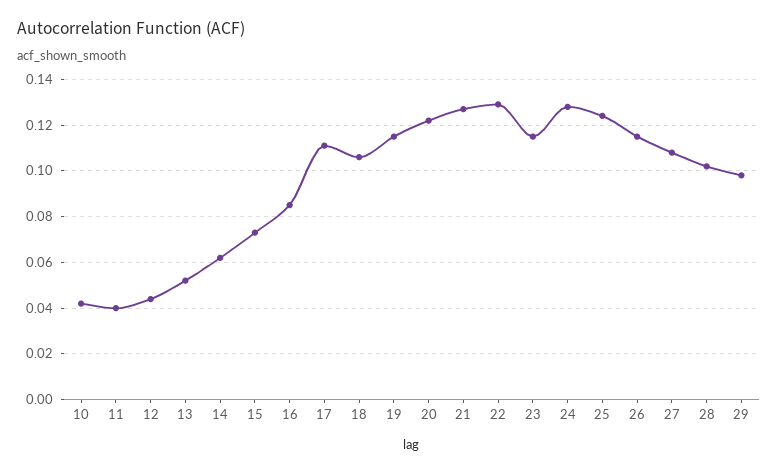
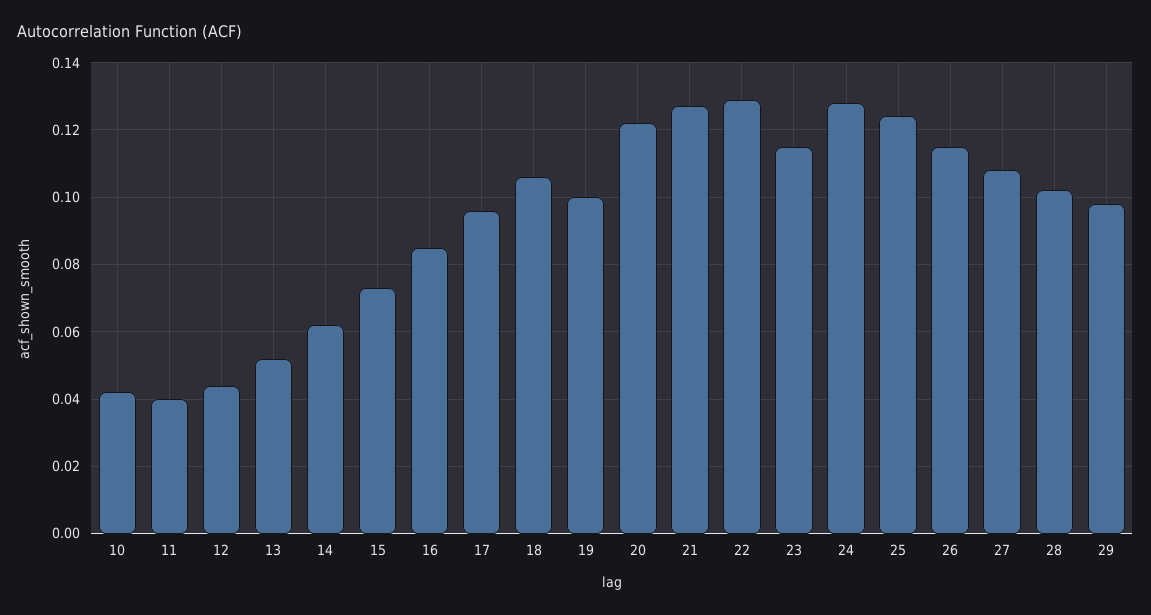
  {
    "10": 0.04,
    "11": 0.04,
    "12": 0.045,
    "13": 0.05,
    "14": 0.06,
    "15": 0.075,
    "16": 0.085,
-   "17": 0.11,
+   "17": 0.095,
    "18": 0.105,
-   "19": 0.115,
+   "19": 0.1,
    "20": 0.12,
    "21": 0.125,
    "22": 0.13,
    "23": 0.115,
    "24": 0.13,
    "25": 0.125,
    "26": 0.115,
    "27": 0.11,
    "28": 0.1,
    "29": 0.1
  }

